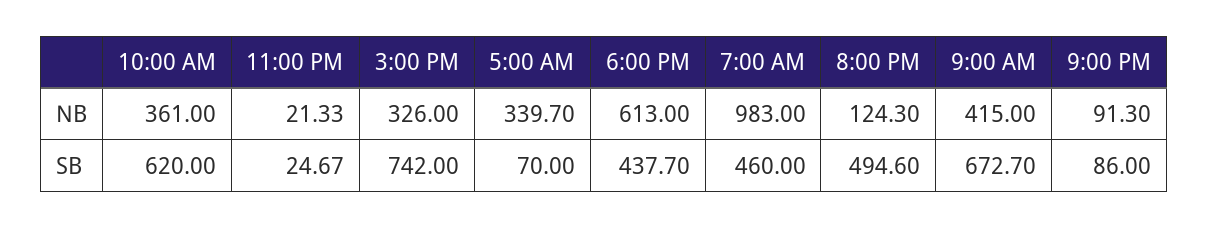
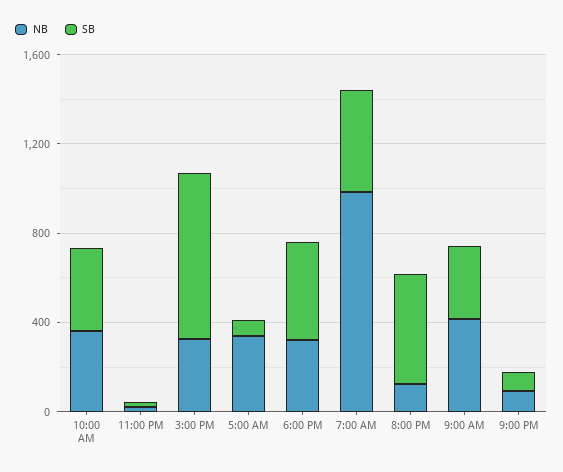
  {
    "NB": {
      "10:00 AM": 361,
      "11:00 PM": 21.33,
      "3:00 PM": 326,
      "5:00 AM": 339.7,
-     "6:00 PM": 613,
+     "6:00 PM": 300,
      "7:00 AM": 983,
      "8:00 PM": 124.3,
      "9:00 AM": 415,
      "9:00 PM": 91.3
    },
    "SB": {
-     "10:00 AM": 620,
+     "10:00 AM": 400,
      "11:00 PM": 24.67,
      "3:00 PM": 742,
      "5:00 AM": 70,
      "6:00 PM": 437.7,
      "7:00 AM": 460,
      "8:00 PM": 494.6,
-     "9:00 AM": 672.7,
+     "9:00 AM": 300,
      "9:00 PM": 86
    }
  }

